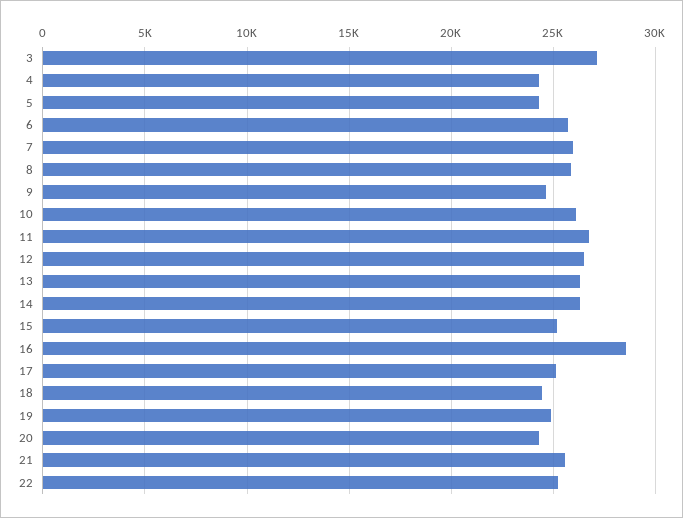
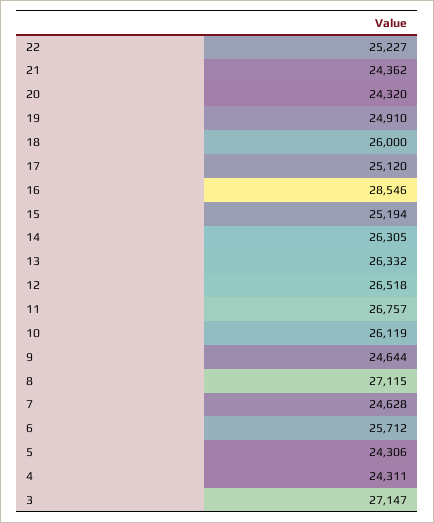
  {
    "3": 27147,
    "4": 24311,
    "5": 24306,
    "6": 25712,
-   "7": 26000,
+   "7": 24628,
-   "8": 26000,
+   "8": 27115,
    "9": 24644,
    "10": 26119,
    "11": 26757,
    "12": 26518,
    "13": 26332,
    "14": 26305,
    "15": 25194,
    "16": 28546,
    "17": 25120,
-   "18": 24500,
+   "18": 26000,
    "19": 24910,
    "20": 24320,
-   "21": 25500,
+   "21": 24362,
    "22": 25227
  }

